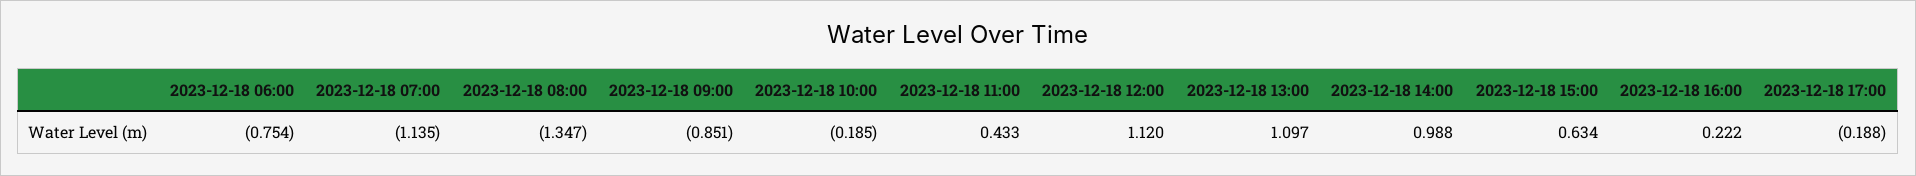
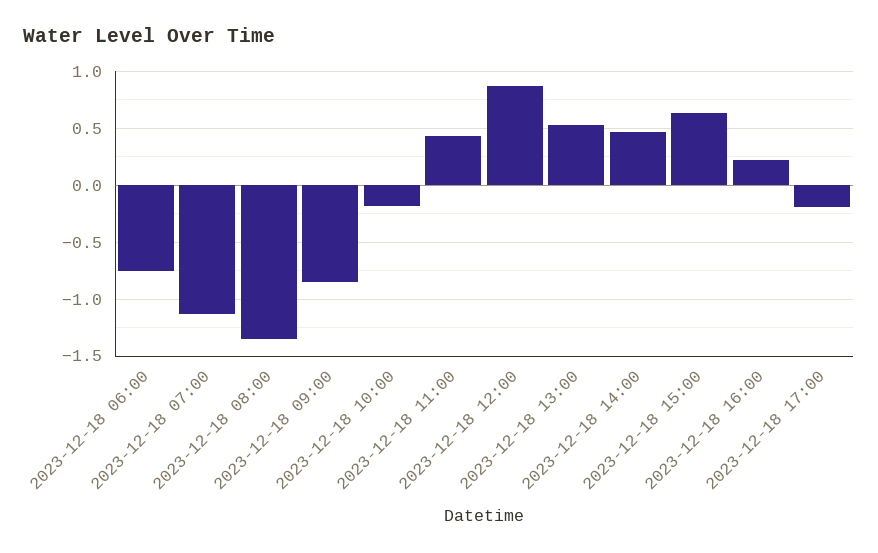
  {
    "2023-12-18 06:00": -0.754,
    "2023-12-18 07:00": -1.135,
    "2023-12-18 08:00": -1.347,
    "2023-12-18 09:00": -0.851,
    "2023-12-18 10:00": -0.185,
    "2023-12-18 11:00": 0.433,
-   "2023-12-18 12:00": 1.12,
+   "2023-12-18 12:00": 0.9,
-   "2023-12-18 13:00": 1.097,
+   "2023-12-18 13:00": 0.5,
-   "2023-12-18 14:00": 0.988,
+   "2023-12-18 14:00": 0.5,
    "2023-12-18 15:00": 0.634,
    "2023-12-18 16:00": 0.222,
    "2023-12-18 17:00": -0.188
  }

